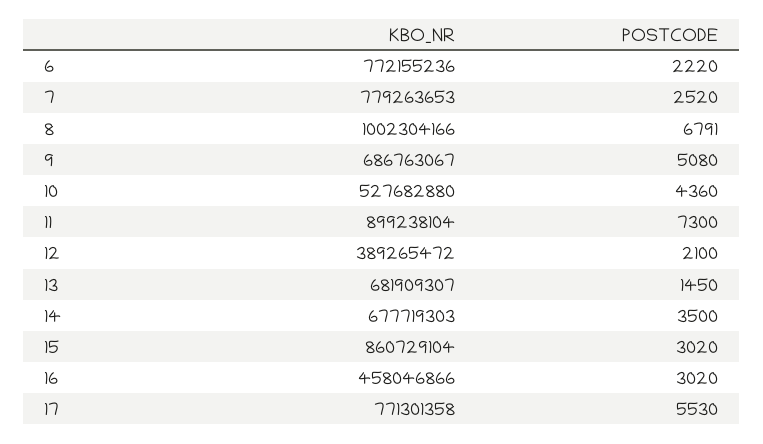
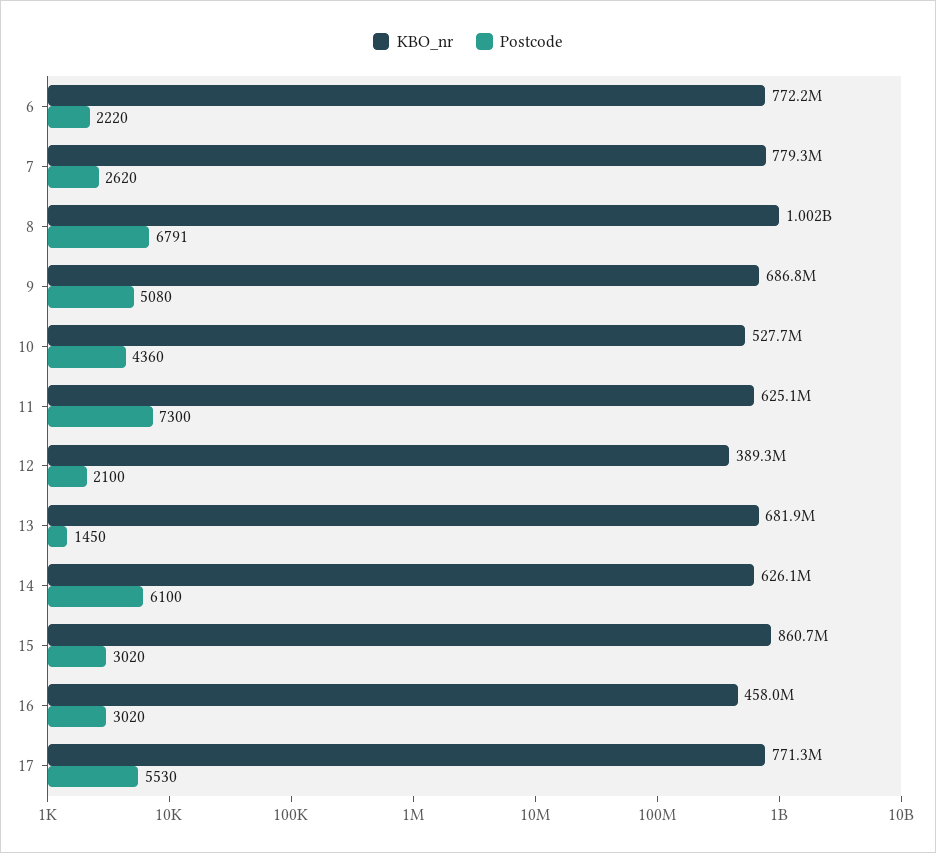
  {
    "KBO_NR": {
      "6": 772155236,
      "7": 779263653,
      "8": 1002304166,
      "9": 686763067,
      "10": 527682880,
-     "11": 899238104,
+     "11": 625100000,
      "12": 389265472,
      "13": 681909307,
-     "14": 677719303,
+     "14": 626100000,
      "15": 860729104,
      "16": 458046866,
      "17": 771301358
    },
    "POSTCODE": {
      "6": 2220,
-     "7": 2520,
+     "7": 2620,
      "8": 6791,
      "9": 5080,
      "10": 4360,
      "11": 7300,
      "12": 2100,
      "13": 1450,
-     "14": 3500,
+     "14": 6100,
      "15": 3020,
      "16": 3020,
      "17": 5530
    }
  }

